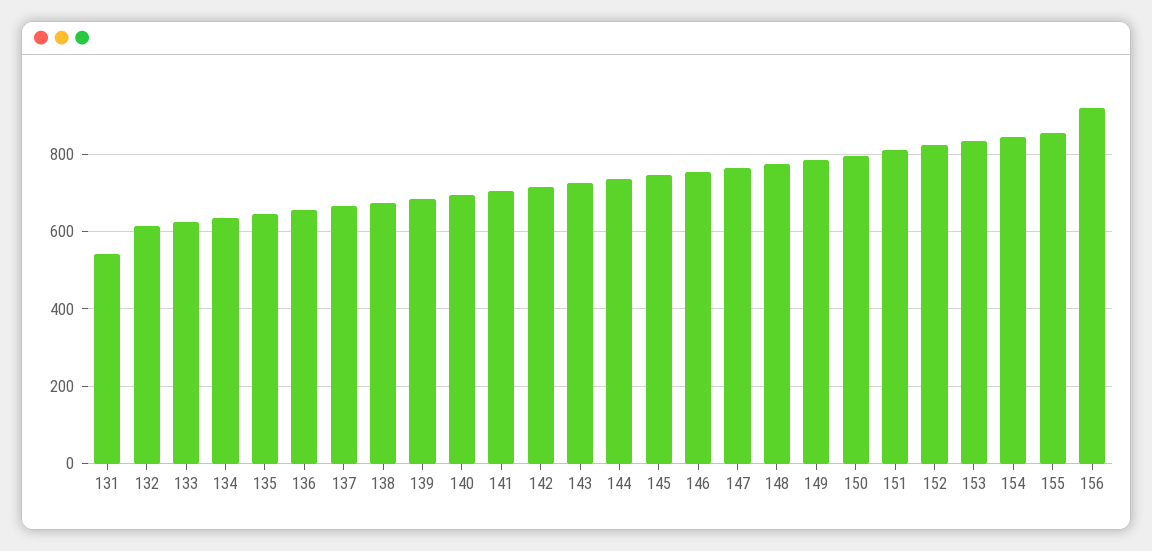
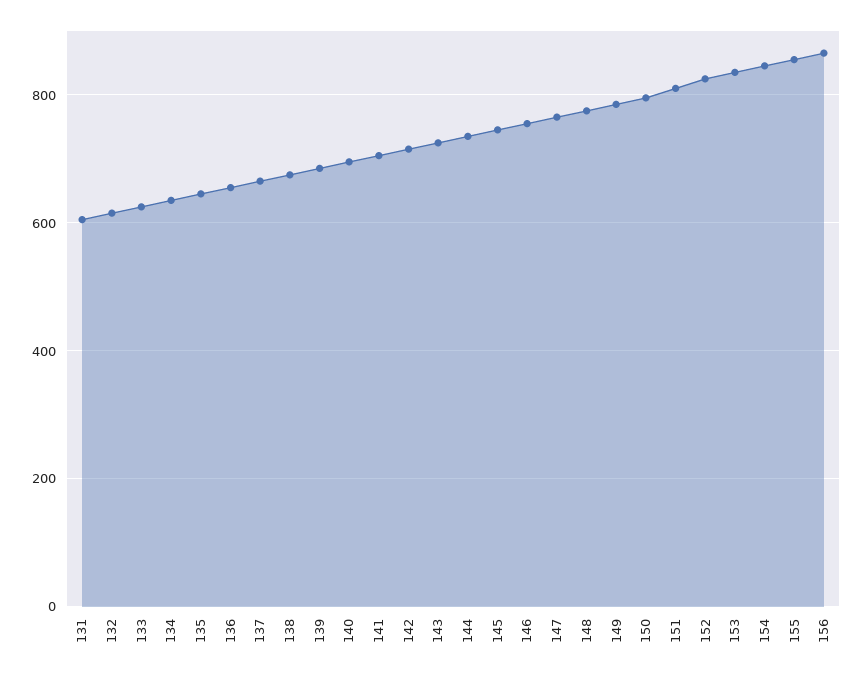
  {
-   "131": 540,
+   "131": 600,
    "132": 620,
    "133": 620,
    "134": 640,
    "135": 640,
    "136": 660,
    "137": 660,
    "138": 680,
    "139": 680,
    "140": 700,
    "141": 700,
    "142": 720,
    "143": 720,
    "144": 740,
    "145": 740,
    "146": 760,
    "147": 760,
    "148": 780,
    "149": 780,
    "150": 800,
    "151": 820,
    "152": 820,
    "153": 840,
    "154": 840,
    "155": 860,
-   "156": 920
+   "156": 860
  }

